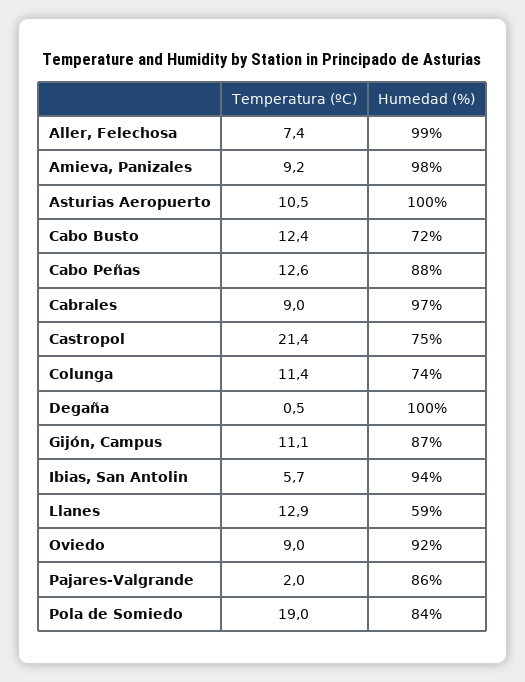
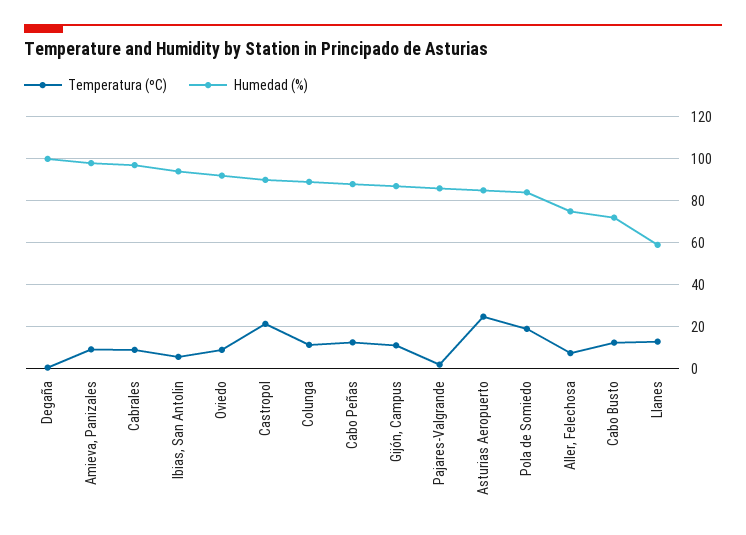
  {
    "Temperatura (ºC)": {
      "Aller, Felechosa": 7.4,
      "Amieva, Panizales": 9.2,
-     "Asturias Aeropuerto": 10.5,
+     "Asturias Aeropuerto": 25,
      "Cabo Busto": 12.4,
      "Cabo Peñas": 12.6,
      "Cabrales": 9,
      "Castropol": 21.4,
      "Colunga": 11.4,
      "Degaña": 0.5,
      "Gijón, Campus": 11.1,
      "Ibias, San Antolin": 5.7,
      "Llanes": 12.9,
      "Oviedo": 9,
      "Pajares-Valgrande": 2,
      "Pola de Somiedo": 19
    },
    "Humedad (%)": {
-     "Aller, Felechosa": 99,
+     "Aller, Felechosa": 75,
      "Amieva, Panizales": 98,
-     "Asturias Aeropuerto": 100,
+     "Asturias Aeropuerto": 85,
      "Cabo Busto": 72,
      "Cabo Peñas": 88,
      "Cabrales": 97,
-     "Castropol": 75,
+     "Castropol": 90,
-     "Colunga": 74,
+     "Colunga": 90,
      "Degaña": 100,
      "Gijón, Campus": 87,
      "Ibias, San Antolin": 94,
      "Llanes": 59,
      "Oviedo": 92,
      "Pajares-Valgrande": 86,
      "Pola de Somiedo": 84
    }
  }

